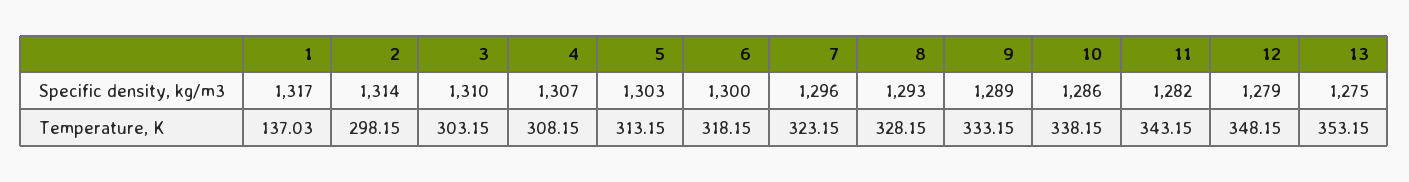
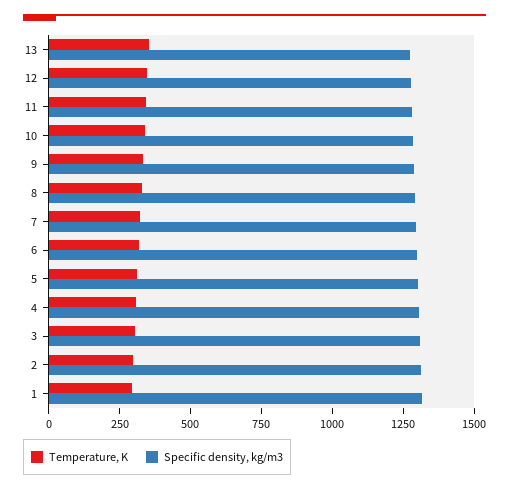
  {
    "Specific density, kg/m3": {
      "1": 1317,
      "2": 1314,
      "3": 1310,
      "4": 1307,
      "5": 1303,
      "6": 1300,
      "7": 1296,
      "8": 1293,
      "9": 1289,
      "10": 1286,
      "11": 1282,
      "12": 1279,
      "13": 1275
    },
    "Temperature, K": {
-     "1": 137.03,
+     "1": 300,
      "2": 298.15,
      "3": 303.15,
      "4": 308.15,
      "5": 313.15,
      "6": 318.15,
      "7": 323.15,
      "8": 328.15,
      "9": 333.15,
      "10": 338.15,
      "11": 343.15,
      "12": 348.15,
      "13": 353.15
    }
  }

